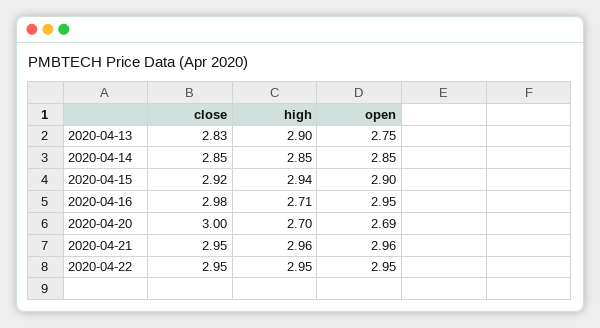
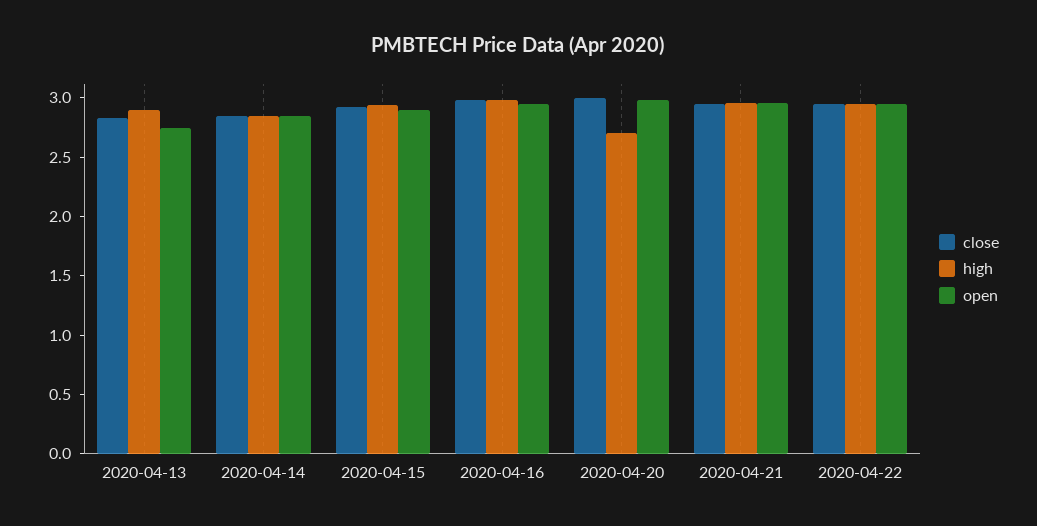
  {
    "close": {
      "2020-04-13": 2.83,
      "2020-04-14": 2.85,
      "2020-04-15": 2.92,
      "2020-04-16": 2.98,
      "2020-04-20": 3,
      "2020-04-21": 2.95,
      "2020-04-22": 2.95
    },
    "high": {
      "2020-04-13": 2.9,
      "2020-04-14": 2.85,
      "2020-04-15": 2.94,
-     "2020-04-16": 2.71,
+     "2020-04-16": 3,
      "2020-04-20": 2.7,
      "2020-04-21": 2.96,
      "2020-04-22": 2.95
    },
    "open": {
      "2020-04-13": 2.75,
      "2020-04-14": 2.85,
      "2020-04-15": 2.9,
      "2020-04-16": 2.95,
-     "2020-04-20": 2.69,
+     "2020-04-20": 3,
      "2020-04-21": 2.96,
      "2020-04-22": 2.95
    }
  }

